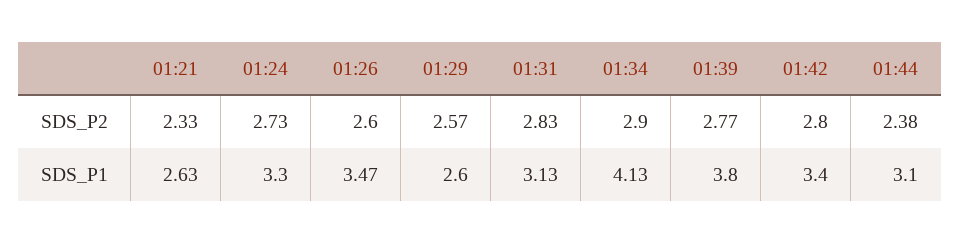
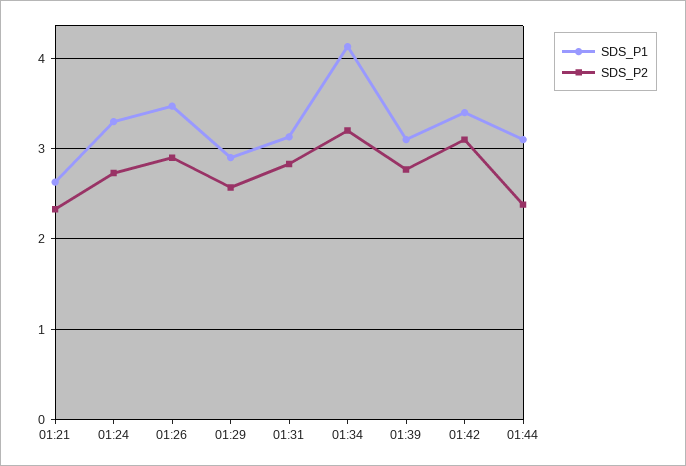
  {
    "SDS_P2": {
      "01:21": 2.33,
      "01:24": 2.73,
-     "01:26": 2.6,
+     "01:26": 2.9,
      "01:29": 2.57,
      "01:31": 2.83,
-     "01:34": 2.9,
+     "01:34": 3.2,
      "01:39": 2.77,
-     "01:42": 2.8,
+     "01:42": 3.1,
      "01:44": 2.38
    },
    "SDS_P1": {
      "01:21": 2.63,
      "01:24": 3.3,
      "01:26": 3.47,
-     "01:29": 2.6,
+     "01:29": 2.9,
      "01:31": 3.13,
      "01:34": 4.13,
-     "01:39": 3.8,
+     "01:39": 3.1,
      "01:42": 3.4,
      "01:44": 3.1
    }
  }

